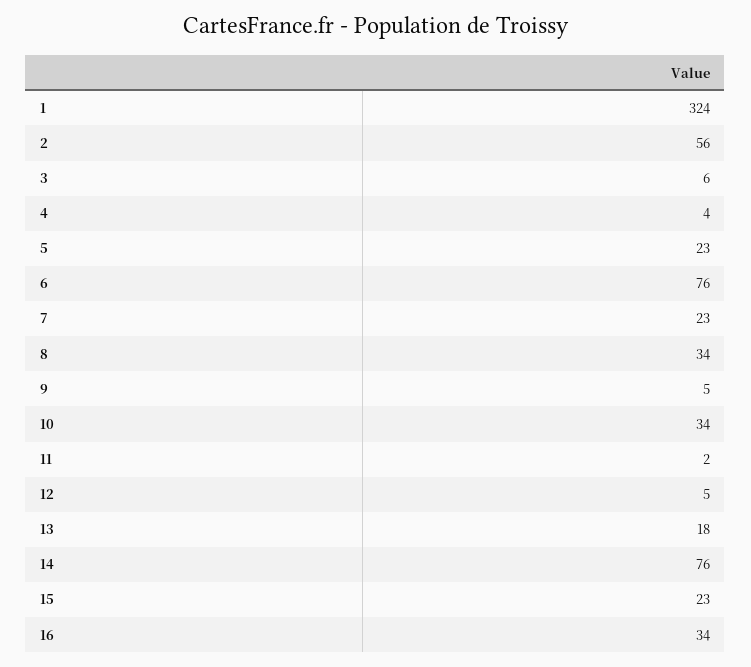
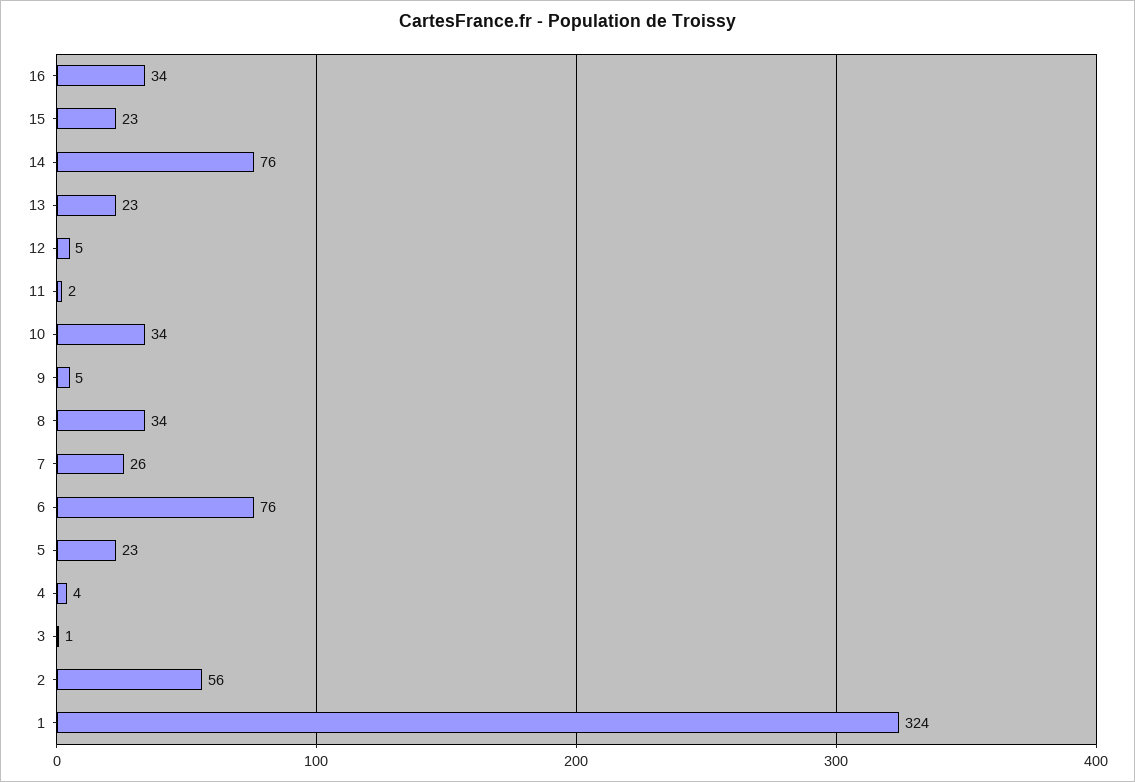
  {
    "1": 324,
    "2": 56,
-   "3": 6,
+   "3": 1,
    "4": 4,
    "5": 23,
    "6": 76,
-   "7": 23,
+   "7": 26,
    "8": 34,
    "9": 5,
    "10": 34,
    "11": 2,
    "12": 5,
-   "13": 18,
+   "13": 23,
    "14": 76,
    "15": 23,
    "16": 34
  }

